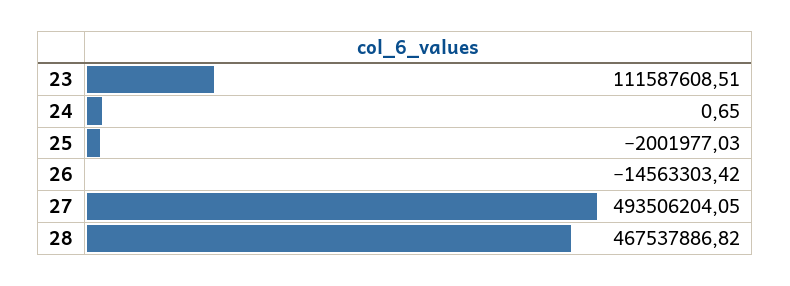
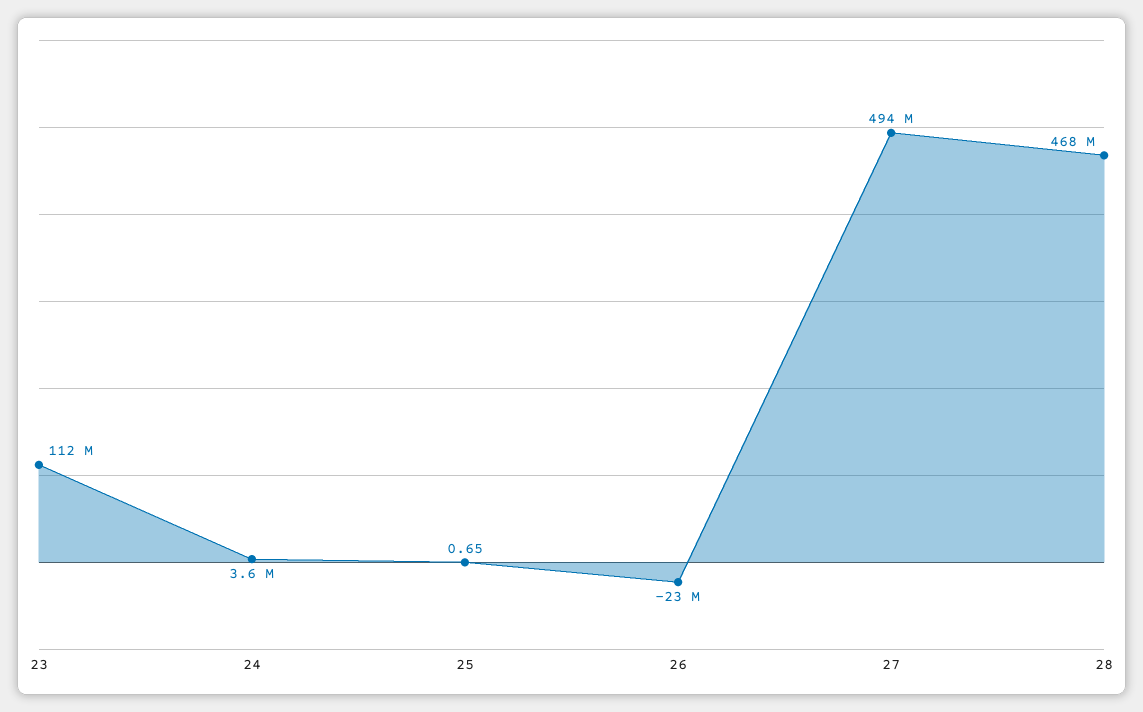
  {
    "23": 111587608.51,
-   "24": 0.65,
+   "24": 3600000,
-   "25": -2001977.03,
+   "25": 0.65,
-   "26": -14563303.42,
+   "26": -23000000,
    "27": 493506204.05,
    "28": 467537886.82
  }

